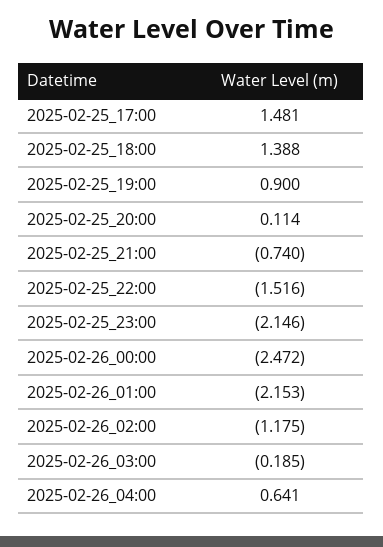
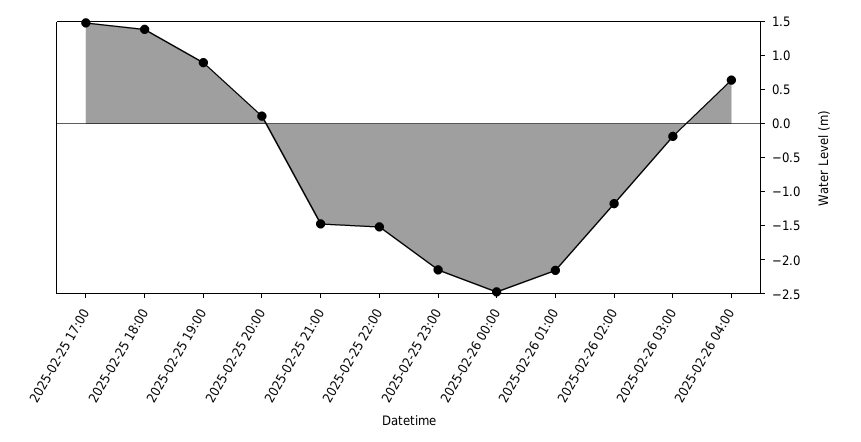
  {
    "2025-02-25_17:00": 1.481,
    "2025-02-25_18:00": 1.388,
    "2025-02-25_19:00": 0.9,
    "2025-02-25_20:00": 0.114,
-   "2025-02-25_21:00": -0.74,
+   "2025-02-25_21:00": -1.5,
    "2025-02-25_22:00": -1.516,
    "2025-02-25_23:00": -2.146,
    "2025-02-26_00:00": -2.472,
    "2025-02-26_01:00": -2.153,
    "2025-02-26_02:00": -1.175,
    "2025-02-26_03:00": -0.185,
    "2025-02-26_04:00": 0.641
  }

